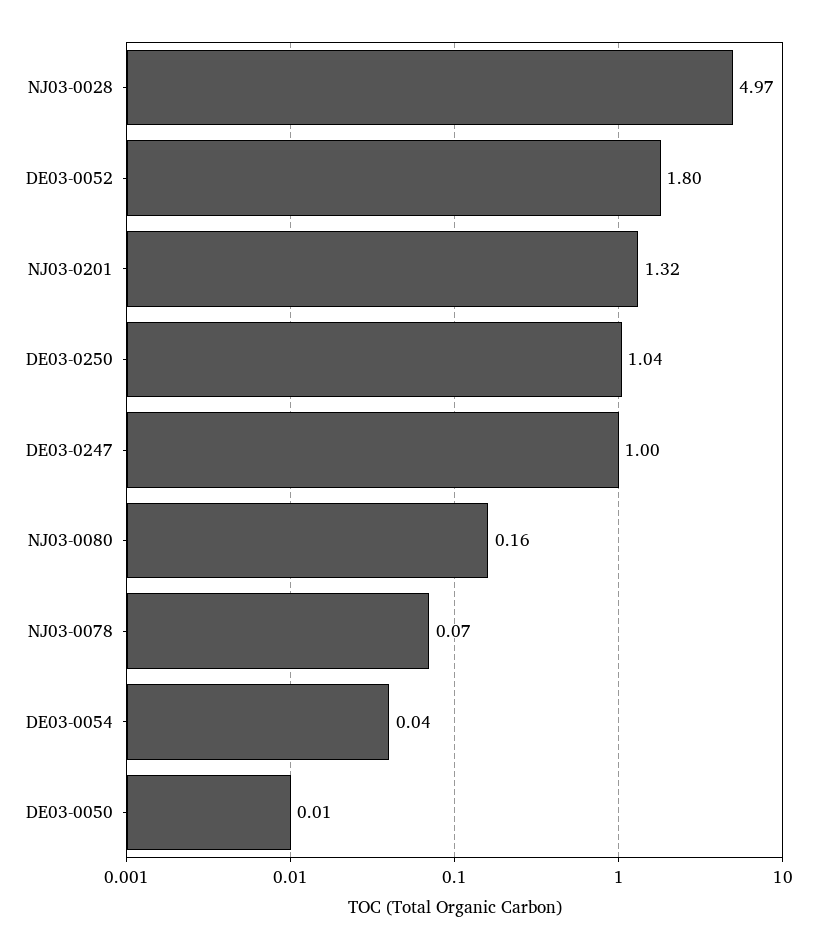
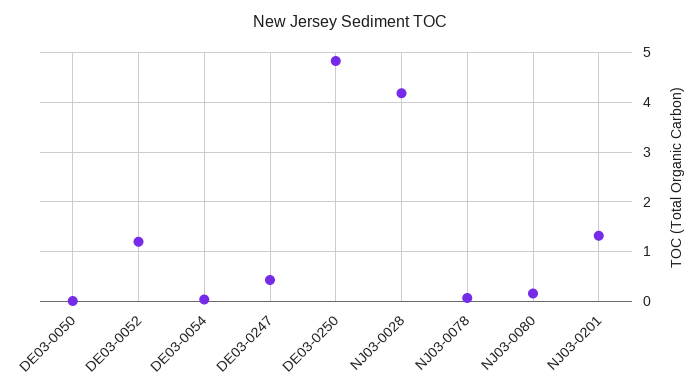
  {
-   "NJ03-0028": 4.97,
+   "NJ03-0028": 4.2,
-   "DE03-0052": 1.8,
+   "DE03-0052": 1.2,
    "NJ03-0201": 1.32,
-   "DE03-0250": 1.04,
+   "DE03-0250": 4.8,
-   "DE03-0247": 1,
+   "DE03-0247": 0.4,
    "NJ03-0080": 0.16,
    "NJ03-0078": 0.07,
    "DE03-0054": 0.04,
    "DE03-0050": 0.01
  }

